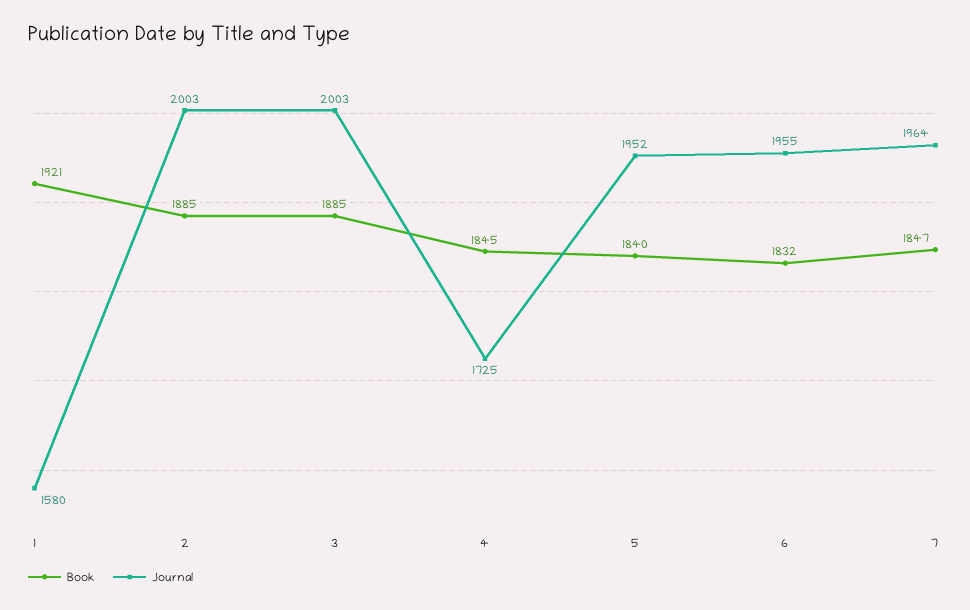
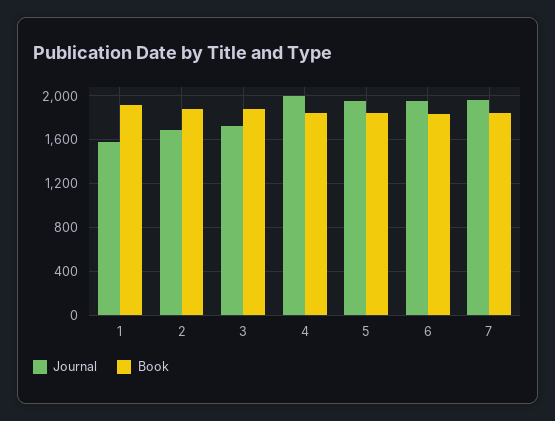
  {
    "Book": {
      "1": 1921,
      "2": 1885,
      "3": 1885,
      "4": 1845,
      "5": 1840,
      "6": 1832,
      "7": 1847
    },
    "Journal": {
      "1": 1580,
-     "2": 2003,
+     "2": 1700,
-     "3": 2003,
+     "3": 1700,
-     "4": 1725,
+     "4": 2000,
      "5": 1952,
      "6": 1955,
      "7": 1964
    }
  }

